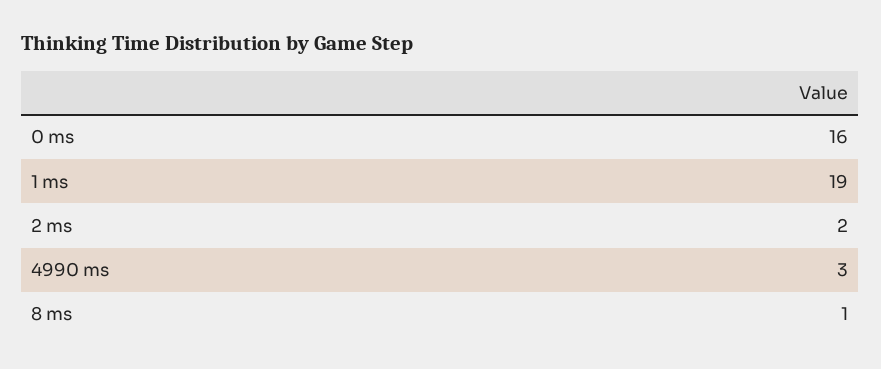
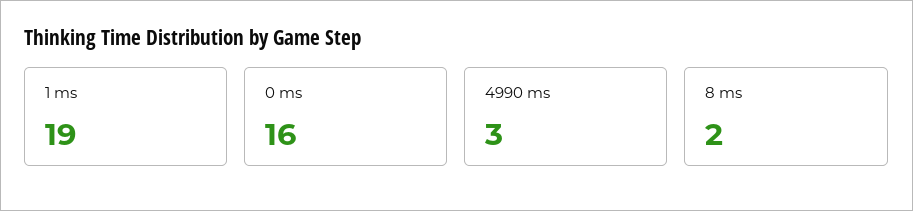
  {
    "0 ms": 16,
    "1 ms": 19,
-   "2 ms": 2,
    "4990 ms": 3,
-   "8 ms": 1
+   "8 ms": 2
  }

